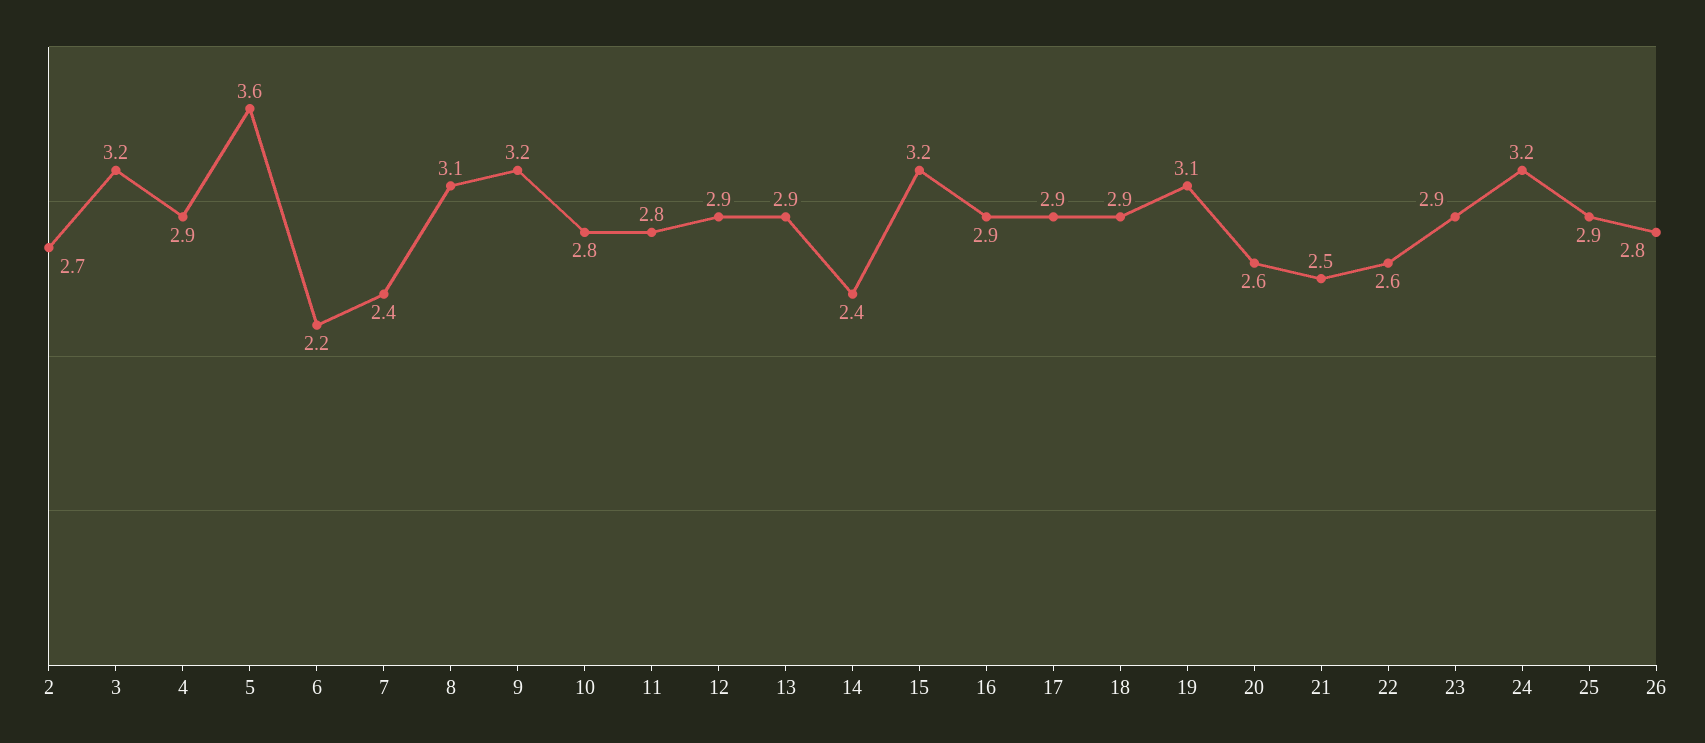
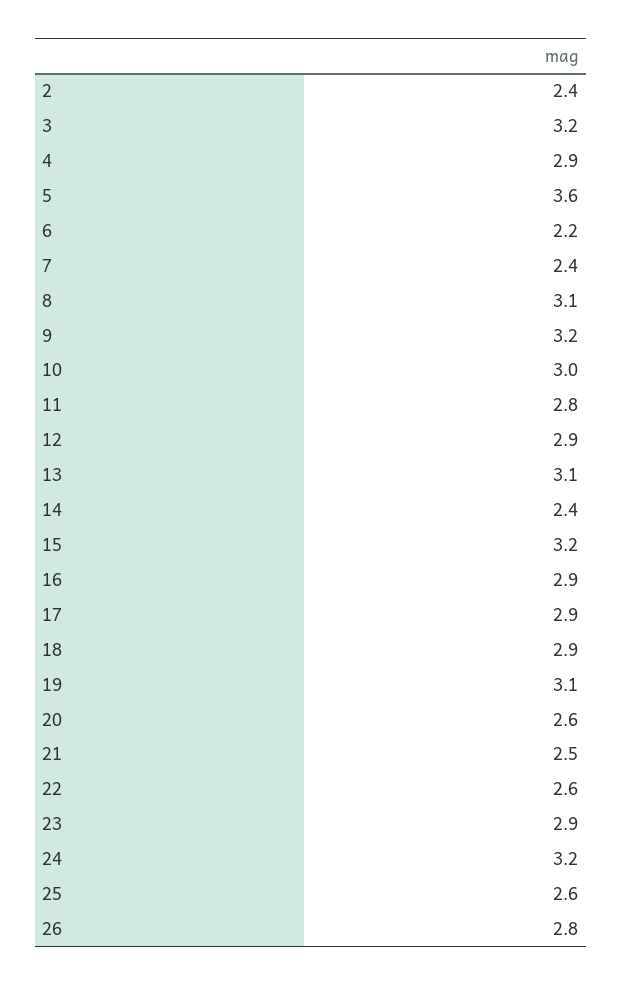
  {
-   "2": 2.7,
+   "2": 2.4,
    "3": 3.2,
    "4": 2.9,
    "5": 3.6,
    "6": 2.2,
    "7": 2.4,
    "8": 3.1,
    "9": 3.2,
-   "10": 2.8,
+   "10": 3,
    "11": 2.8,
    "12": 2.9,
-   "13": 2.9,
+   "13": 3.1,
    "14": 2.4,
    "15": 3.2,
    "16": 2.9,
    "17": 2.9,
    "18": 2.9,
    "19": 3.1,
    "20": 2.6,
    "21": 2.5,
    "22": 2.6,
    "23": 2.9,
    "24": 3.2,
-   "25": 2.9,
+   "25": 2.6,
    "26": 2.8
  }

